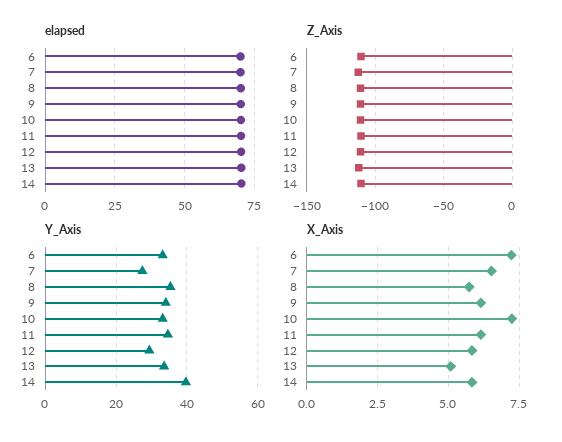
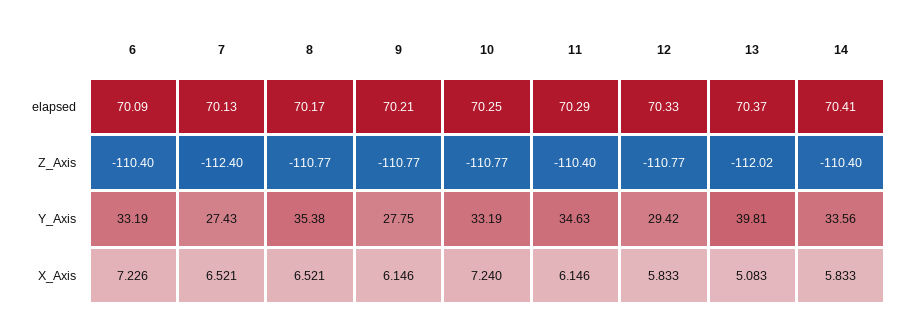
  {
    "elapsed": {
      "6": 70.09,
      "7": 70.13,
      "8": 70.17,
      "9": 70.21,
      "10": 70.25,
      "11": 70.29,
      "12": 70.33,
      "13": 70.37,
      "14": 70.41
    },
    "Z_Axis": {
      "6": -110.4,
      "7": -112.4,
      "8": -110.77,
      "9": -110.77,
      "10": -110.77,
      "11": -110.4,
      "12": -110.77,
      "13": -112.02,
      "14": -110.4
    },
    "Y_Axis": {
      "6": 33.19,
      "7": 27.43,
      "8": 35.38,
-     "9": 34,
+     "9": 27.75,
      "10": 33.19,
      "11": 34.63,
      "12": 29.42,
-     "13": 34,
+     "13": 39.81,
-     "14": 40
+     "14": 33.56
    },
    "X_Axis": {
      "6": 7.226,
      "7": 6.521,
-     "8": 5.75,
+     "8": 6.521,
      "9": 6.146,
      "10": 7.24,
      "11": 6.146,
      "12": 5.833,
      "13": 5.083,
      "14": 5.833
    }
  }

